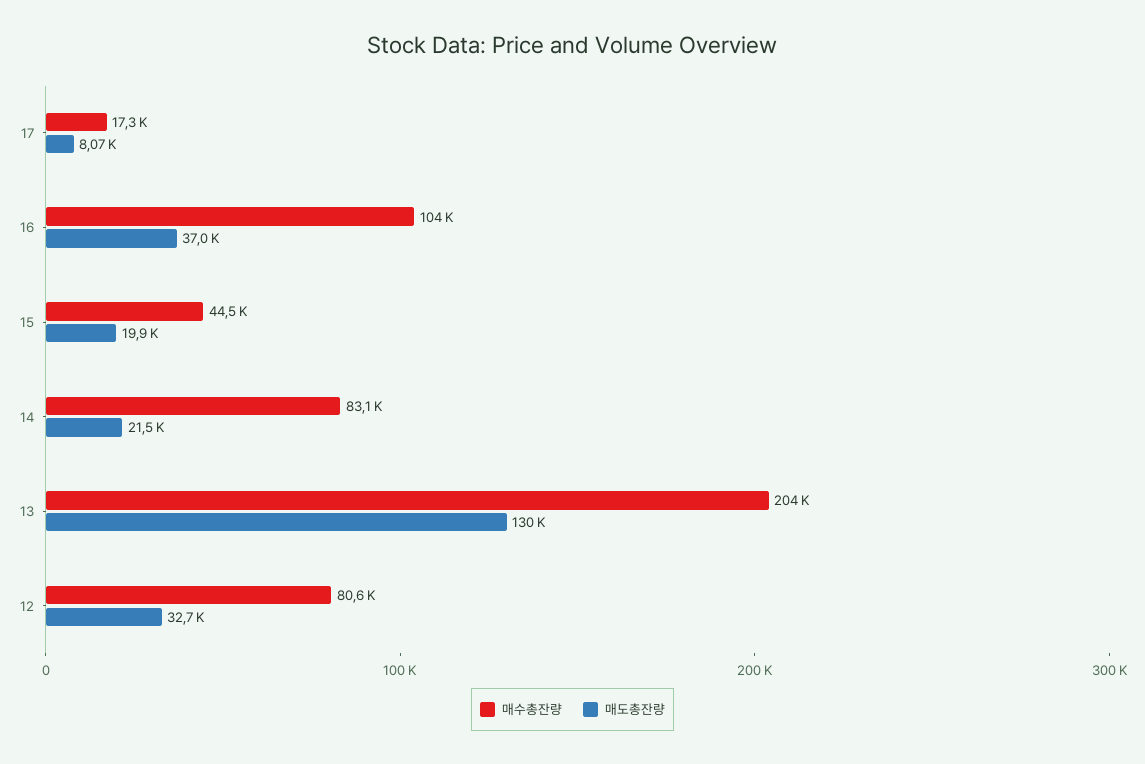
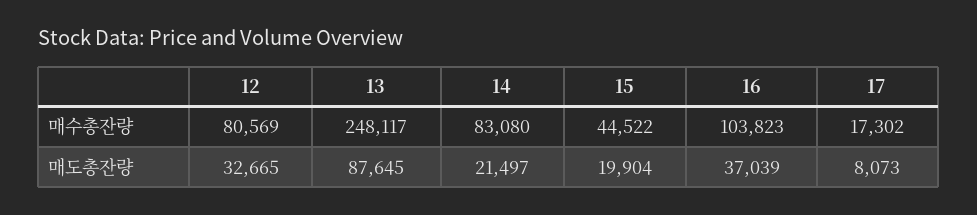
  {
    "매수총잔량": {
      "17": 17302,
      "16": 103823,
      "15": 44522,
      "14": 83080,
-     "13": 204000,
+     "13": 248117,
      "12": 80569
    },
    "매도총잔량": {
      "17": 8073,
      "16": 37039,
      "15": 19904,
      "14": 21497,
-     "13": 130000,
+     "13": 87645,
      "12": 32665
    }
  }

